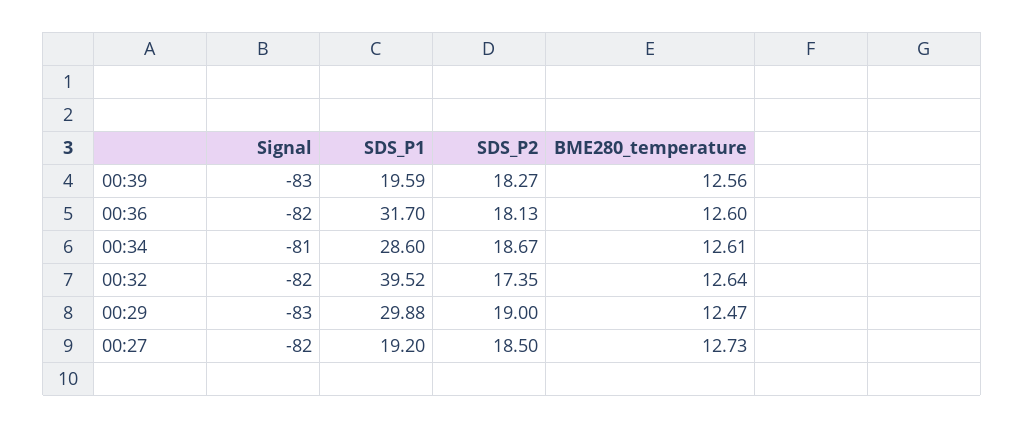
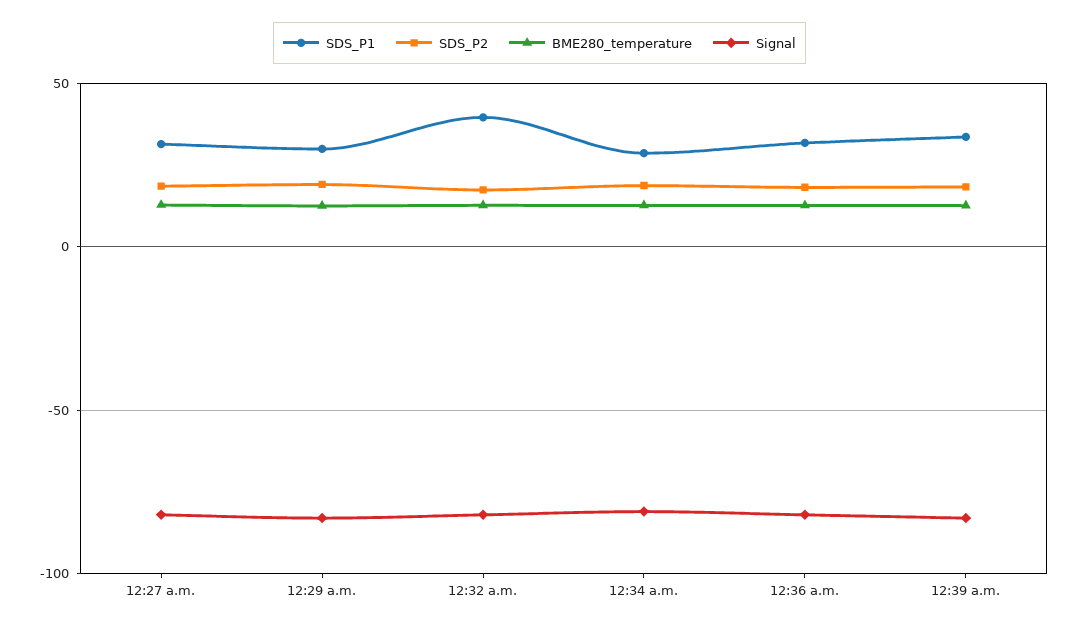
  {
    "Signal": {
      "00:39": -83,
      "00:36": -82,
      "00:34": -81,
      "00:32": -82,
      "00:29": -83,
      "00:27": -82
    },
    "SDS_P1": {
-     "00:39": 19.59,
+     "00:39": 35,
      "00:36": 31.7,
      "00:34": 28.6,
      "00:32": 39.52,
      "00:29": 29.88,
-     "00:27": 19.2
+     "00:27": 30
    },
    "SDS_P2": {
      "00:39": 18.27,
      "00:36": 18.13,
      "00:34": 18.67,
      "00:32": 17.35,
      "00:29": 19,
      "00:27": 18.5
    },
    "BME280_temperature": {
      "00:39": 12.56,
      "00:36": 12.6,
      "00:34": 12.61,
      "00:32": 12.64,
      "00:29": 12.47,
      "00:27": 12.73
    }
  }

